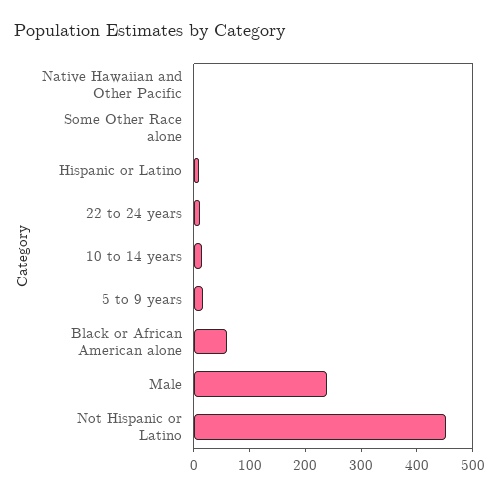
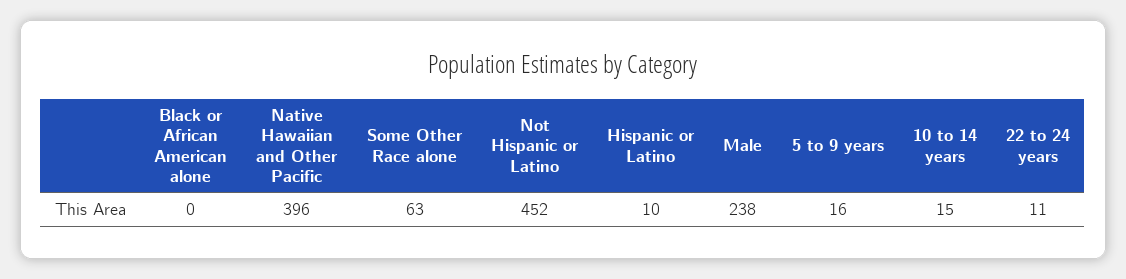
  {
-   "Native Hawaiian and Other Pacific": 0,
+   "Native Hawaiian and Other Pacific": 396,
-   "Some Other Race alone": 0,
+   "Some Other Race alone": 63,
    "Hispanic or Latino": 10,
    "22 to 24 years": 11,
    "10 to 14 years": 15,
    "5 to 9 years": 16,
-   "Black or African American alone": 60,
+   "Black or African American alone": 0,
    "Male": 238,
    "Not Hispanic or Latino": 452
  }

